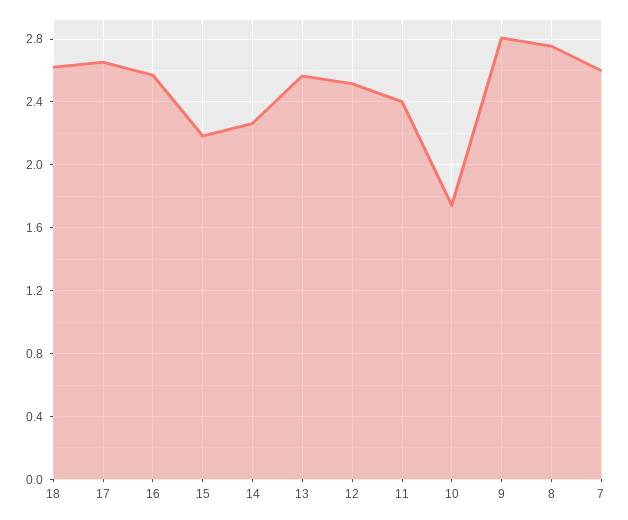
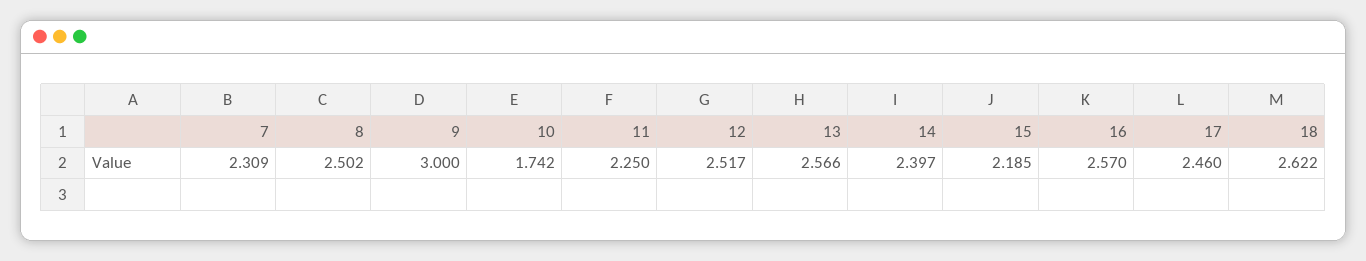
  {
    "18": 2.622,
-   "17": 2.65,
+   "17": 2.46,
    "16": 2.57,
    "15": 2.185,
-   "14": 2.25,
+   "14": 2.397,
    "13": 2.566,
    "12": 2.517,
-   "11": 2.4,
+   "11": 2.25,
    "10": 1.742,
-   "9": 2.8,
+   "9": 3,
-   "8": 2.75,
+   "8": 2.502,
-   "7": 2.6
+   "7": 2.309
  }

